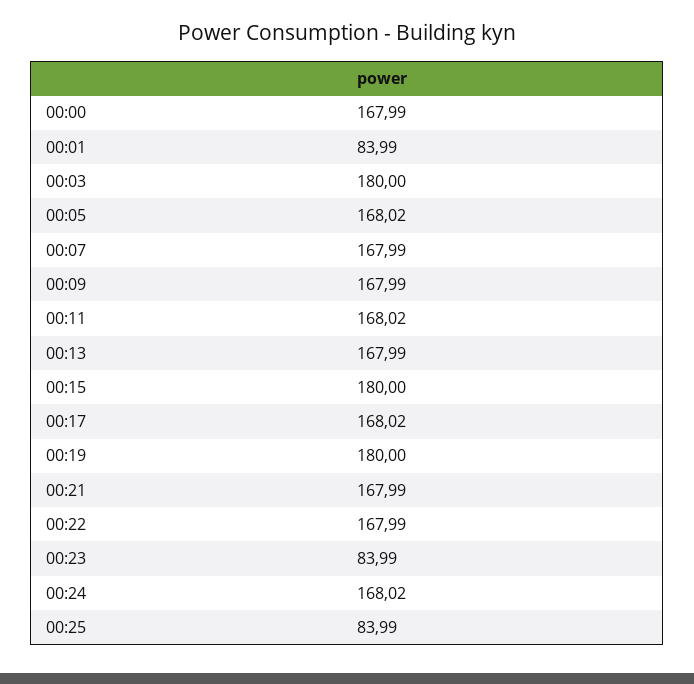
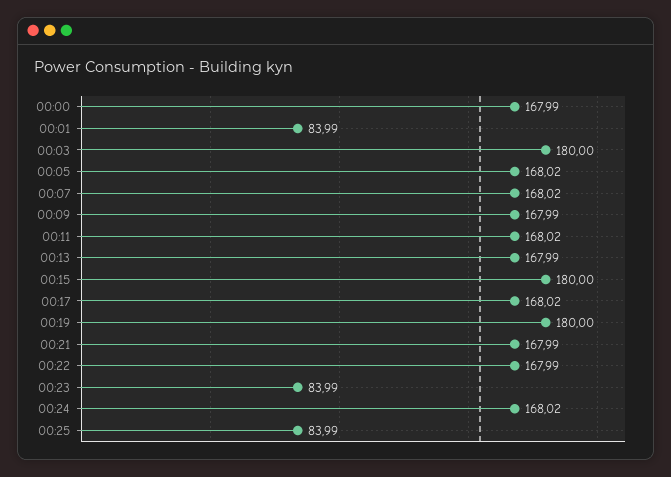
  {
    "00:00": 167.99,
    "00:01": 83.99,
    "00:03": 180,
    "00:05": 168.02,
-   "00:07": 167.99,
+   "00:07": 168.02,
    "00:09": 167.99,
    "00:11": 168.02,
    "00:13": 167.99,
    "00:15": 180,
    "00:17": 168.02,
    "00:19": 180,
    "00:21": 167.99,
    "00:22": 167.99,
    "00:23": 83.99,
    "00:24": 168.02,
    "00:25": 83.99
  }

